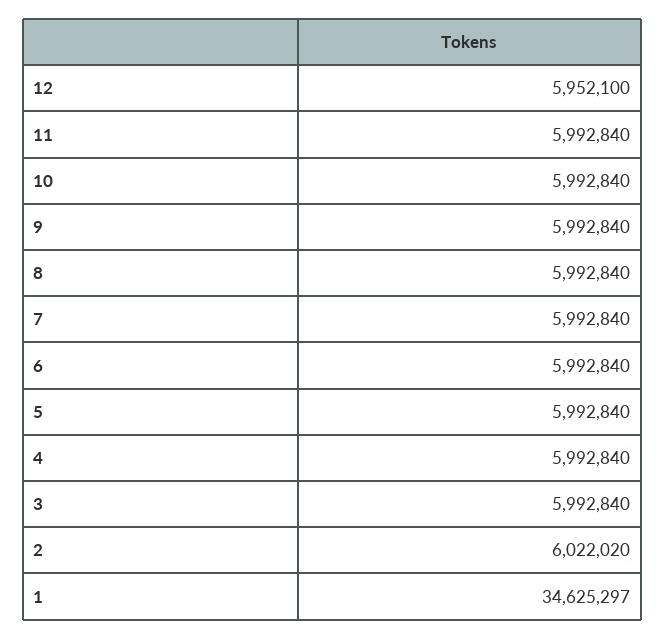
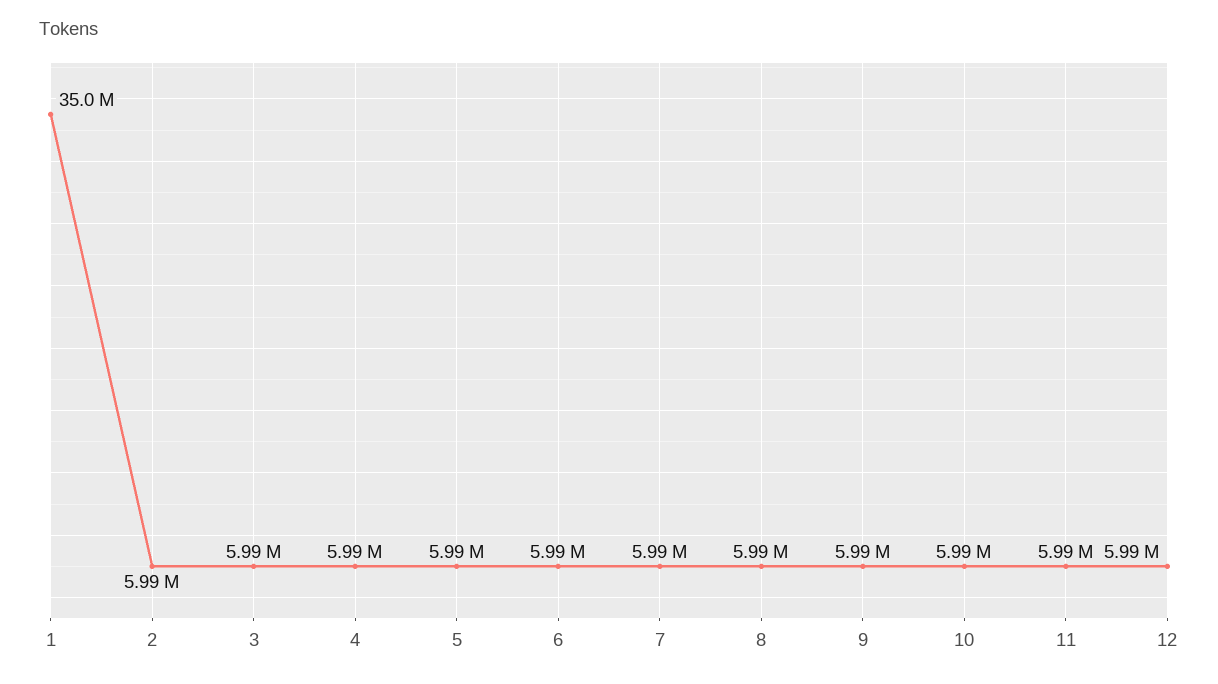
  {
-   "12": 5952100,
+   "12": 5990000,
    "11": 5992840,
    "10": 5992840,
    "9": 5992840,
    "8": 5992840,
    "7": 5992840,
    "6": 5992840,
    "5": 5992840,
    "4": 5992840,
    "3": 5992840,
-   "2": 6022020,
+   "2": 5990000,
-   "1": 34625297
+   "1": 35000000
  }

